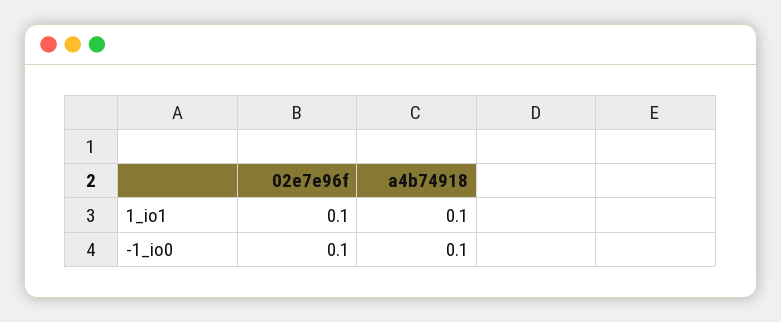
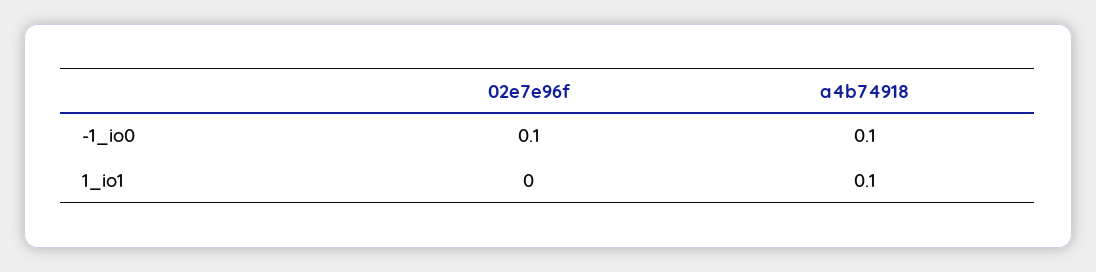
  {
    "02e7e96f": {
-     "1_io1": 0.1,
+     "1_io1": 0,
      "-1_io0": 0.1
    },
    "a4b74918": {
      "1_io1": 0.1,
      "-1_io0": 0.1
    }
  }

